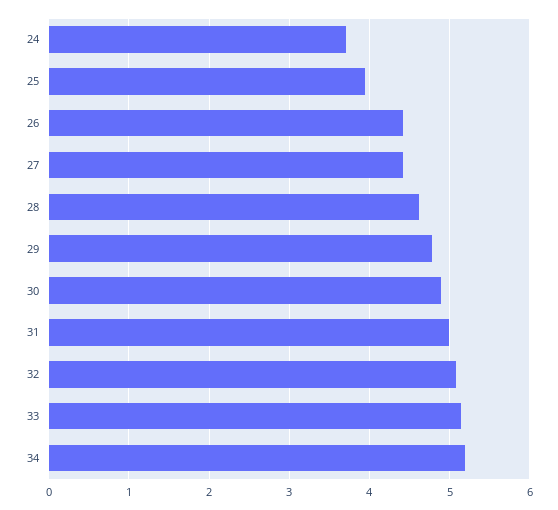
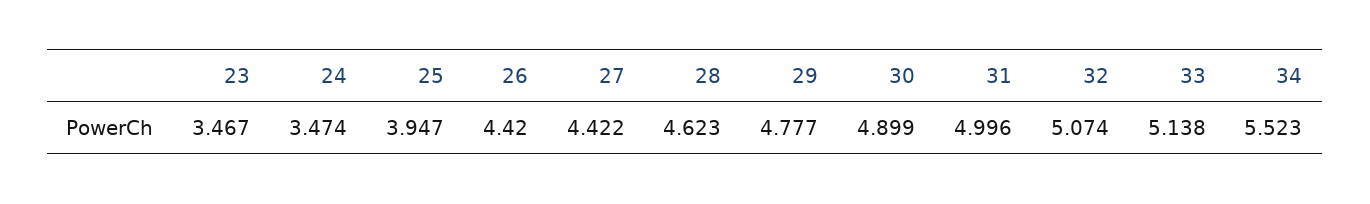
  {
-   "24": 3.7,
+   "24": 3.474,
    "25": 3.947,
    "26": 4.42,
    "27": 4.422,
    "28": 4.623,
    "29": 4.777,
    "30": 4.899,
    "31": 4.996,
    "32": 5.074,
    "33": 5.138,
-   "34": 5.2
+   "34": 5.523,
+   "23": 3.467
  }

